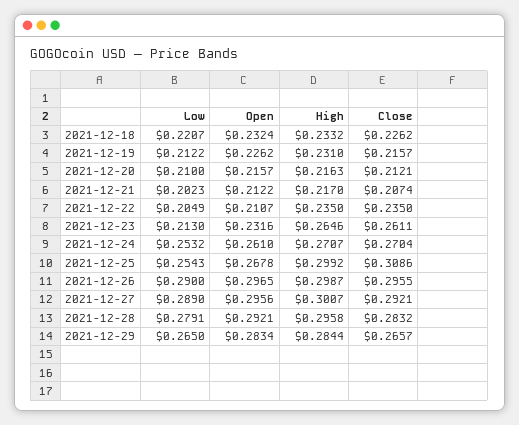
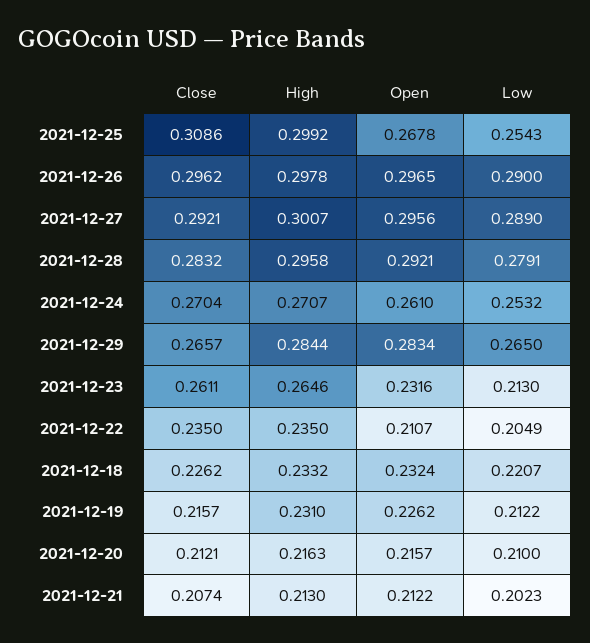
  {
    "Low": {
      "2021-12-18": 0.2207,
      "2021-12-19": 0.2122,
      "2021-12-20": 0.21,
      "2021-12-21": 0.2023,
      "2021-12-22": 0.2049,
      "2021-12-23": 0.213,
      "2021-12-24": 0.2532,
      "2021-12-25": 0.2543,
      "2021-12-26": 0.29,
      "2021-12-27": 0.289,
      "2021-12-28": 0.2791,
      "2021-12-29": 0.265
    },
    "Open": {
      "2021-12-18": 0.2324,
      "2021-12-19": 0.2262,
      "2021-12-20": 0.2157,
      "2021-12-21": 0.2122,
      "2021-12-22": 0.2107,
      "2021-12-23": 0.2316,
      "2021-12-24": 0.261,
      "2021-12-25": 0.2678,
      "2021-12-26": 0.2965,
      "2021-12-27": 0.2956,
      "2021-12-28": 0.2921,
      "2021-12-29": 0.2834
    },
    "High": {
      "2021-12-18": 0.2332,
      "2021-12-19": 0.231,
      "2021-12-20": 0.2163,
-     "2021-12-21": 0.217,
+     "2021-12-21": 0.213,
      "2021-12-22": 0.235,
      "2021-12-23": 0.2646,
      "2021-12-24": 0.2707,
      "2021-12-25": 0.2992,
-     "2021-12-26": 0.2987,
+     "2021-12-26": 0.2978,
      "2021-12-27": 0.3007,
      "2021-12-28": 0.2958,
      "2021-12-29": 0.2844
    },
    "Close": {
      "2021-12-18": 0.2262,
      "2021-12-19": 0.2157,
      "2021-12-20": 0.2121,
      "2021-12-21": 0.2074,
      "2021-12-22": 0.235,
      "2021-12-23": 0.2611,
      "2021-12-24": 0.2704,
      "2021-12-25": 0.3086,
-     "2021-12-26": 0.2955,
+     "2021-12-26": 0.2962,
      "2021-12-27": 0.2921,
      "2021-12-28": 0.2832,
      "2021-12-29": 0.2657
    }
  }

